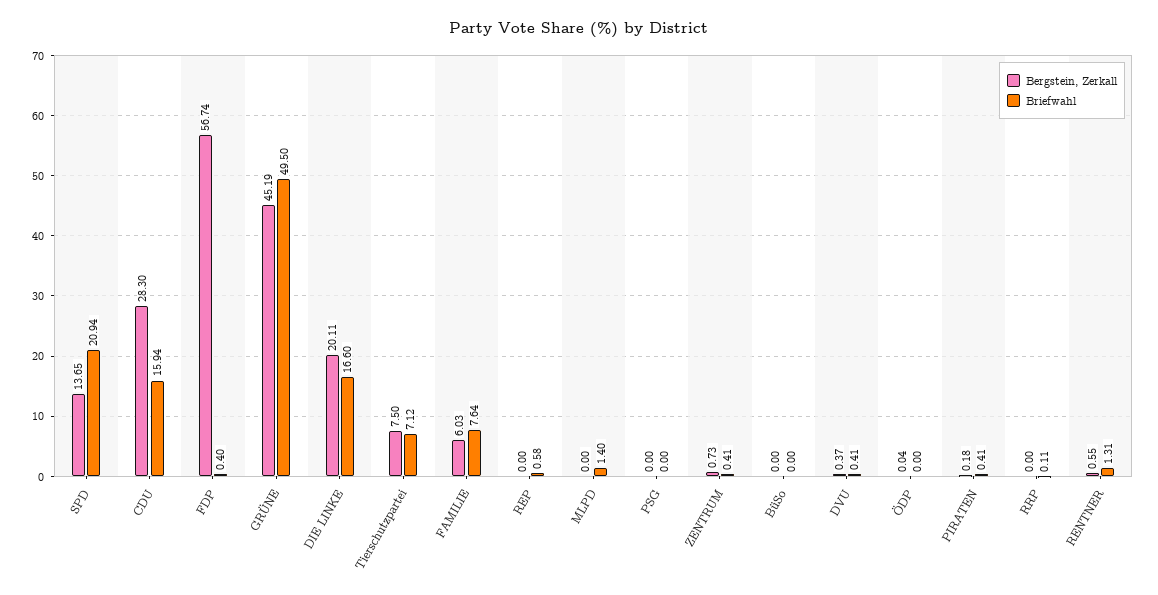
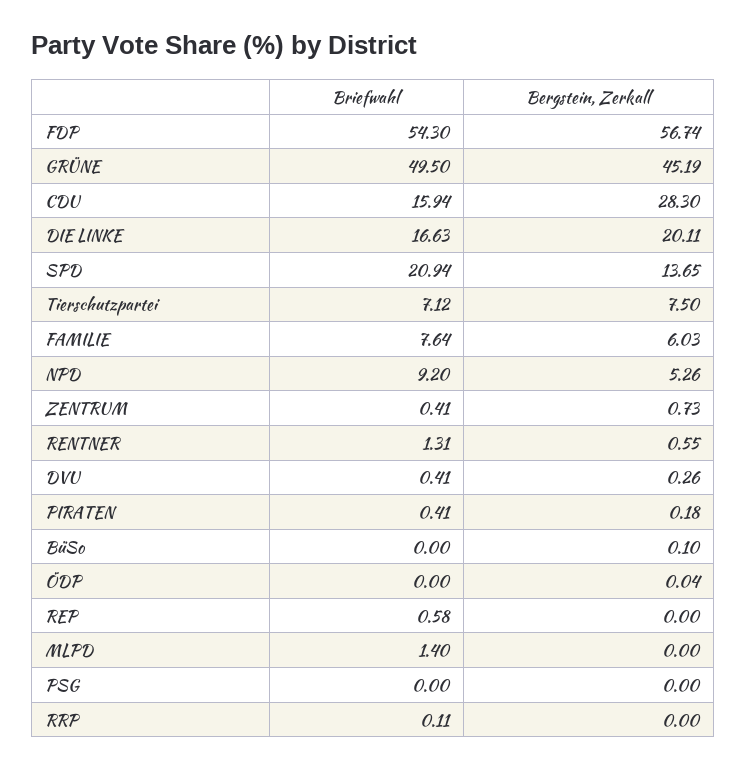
  {
    "Bergstein, Zerkall": {
      "SPD": 13.65,
      "CDU": 28.3,
      "FDP": 56.74,
      "GRÜNE": 45.19,
      "DIE LINKE": 20.11,
      "Tierschutzpartei": 7.5,
      "FAMILIE": 6.03,
      "REP": 0,
      "MLPD": 0,
      "PSG": 0,
      "ZENTRUM": 0.73,
-     "BüSo": 0,
+     "BüSo": 0.1,
-     "DVU": 0.37,
+     "DVU": 0.26,
      "ÖDP": 0.04,
      "PIRATEN": 0.18,
      "RRP": 0,
-     "RENTNER": 0.55
+     "RENTNER": 0.55,
+     "NPD": 5.26
    },
    "Briefwahl": {
      "SPD": 20.94,
      "CDU": 15.94,
-     "FDP": 0.4,
+     "FDP": 54.3,
      "GRÜNE": 49.5,
-     "DIE LINKE": 16.6,
+     "DIE LINKE": 16.63,
      "Tierschutzpartei": 7.12,
      "FAMILIE": 7.64,
      "REP": 0.58,
      "MLPD": 1.4,
      "PSG": 0,
      "ZENTRUM": 0.41,
      "BüSo": 0,
      "DVU": 0.41,
      "ÖDP": 0,
      "PIRATEN": 0.41,
      "RRP": 0.11,
-     "RENTNER": 1.31
+     "RENTNER": 1.31,
+     "NPD": 9.2
    }
  }

